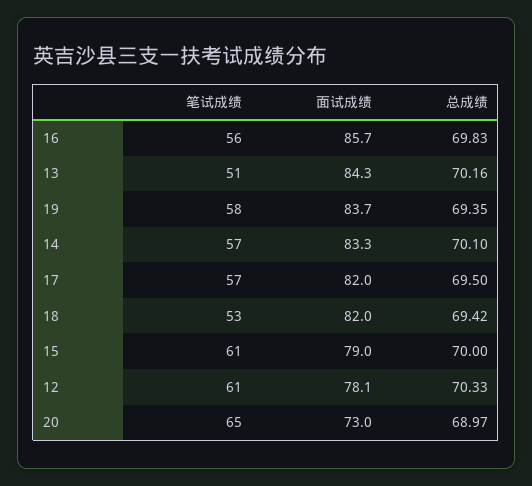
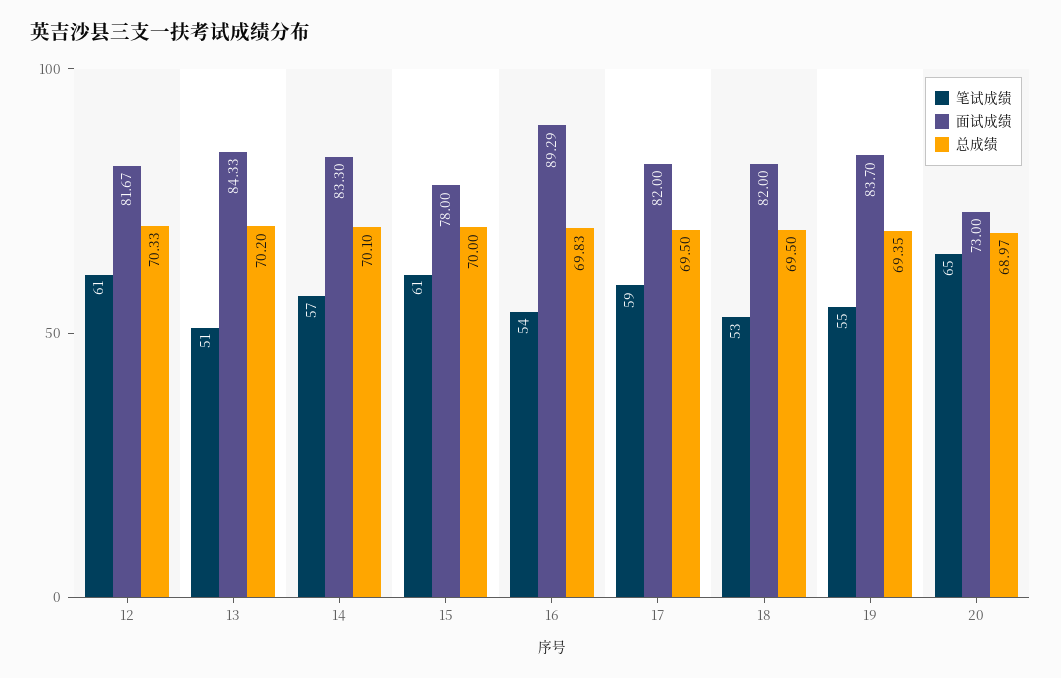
  {
    "笔试成绩": {
-     "16": 56,
+     "16": 54,
      "13": 51,
-     "19": 58,
+     "19": 55,
      "14": 57,
-     "17": 57,
+     "17": 59,
      "18": 53,
      "15": 61,
      "12": 61,
      "20": 65
    },
    "面试成绩": {
-     "16": 85.7,
+     "16": 89.29,
      "13": 84.33,
      "19": 83.7,
      "14": 83.3,
      "17": 82,
      "18": 82,
-     "15": 79,
+     "15": 78,
-     "12": 78.1,
+     "12": 81.67,
      "20": 73
    },
    "总成绩": {
      "16": 69.83,
-     "13": 70.16,
+     "13": 70.2,
      "19": 69.35,
      "14": 70.1,
      "17": 69.5,
-     "18": 69.42,
+     "18": 69.5,
      "15": 70,
      "12": 70.33,
      "20": 68.97
    }
  }

